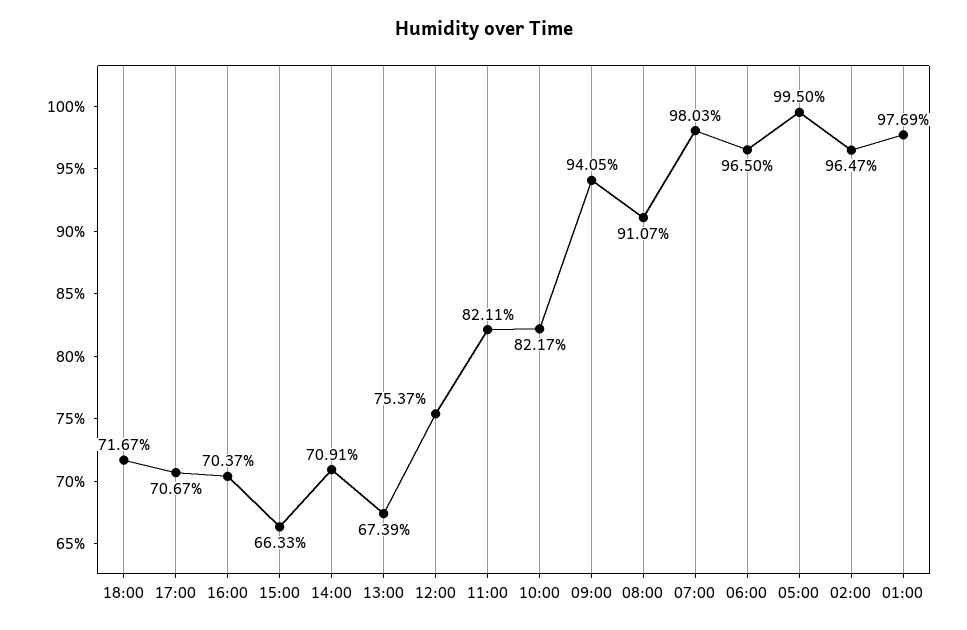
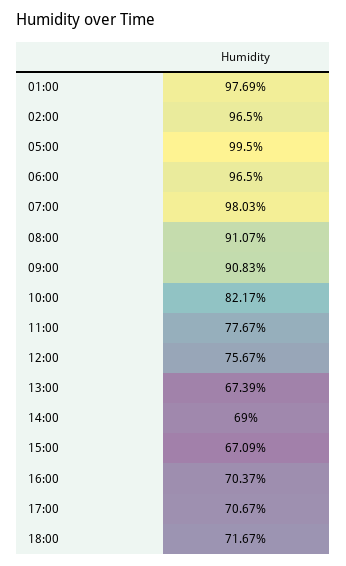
  {
    "18:00": 71.67,
    "17:00": 70.67,
    "16:00": 70.37,
-   "15:00": 66.33,
+   "15:00": 67.09,
-   "14:00": 70.91,
+   "14:00": 69,
    "13:00": 67.39,
-   "12:00": 75.37,
+   "12:00": 75.67,
-   "11:00": 82.11,
+   "11:00": 77.67,
    "10:00": 82.17,
-   "09:00": 94.05,
+   "09:00": 90.83,
    "08:00": 91.07,
    "07:00": 98.03,
    "06:00": 96.5,
    "05:00": 99.5,
-   "02:00": 96.47,
+   "02:00": 96.5,
    "01:00": 97.69
  }

